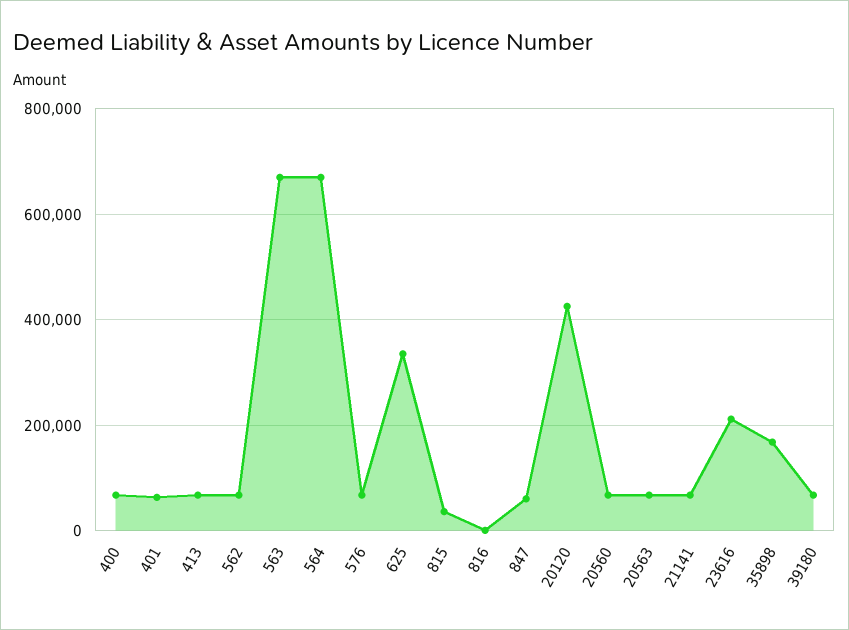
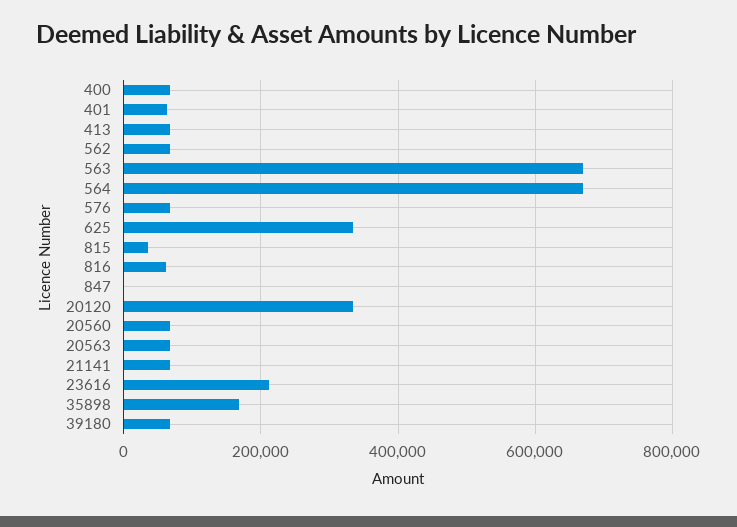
  {
    "400": 60000,
    "401": 60000,
    "413": 60000,
    "562": 60000,
    "563": 680000,
    "564": 680000,
    "576": 60000,
    "625": 340000,
    "815": 40000,
-   "816": 0,
+   "816": 60000,
-   "847": 60000,
+   "847": 0,
-   "20120": 420000,
+   "20120": 340000,
    "20560": 60000,
    "20563": 60000,
    "21141": 60000,
    "23616": 220000,
    "35898": 160000,
    "39180": 60000
  }

